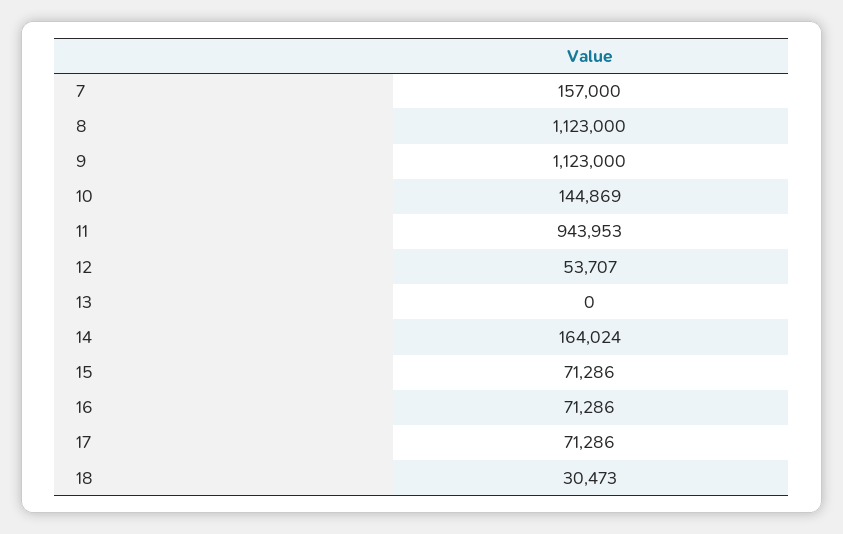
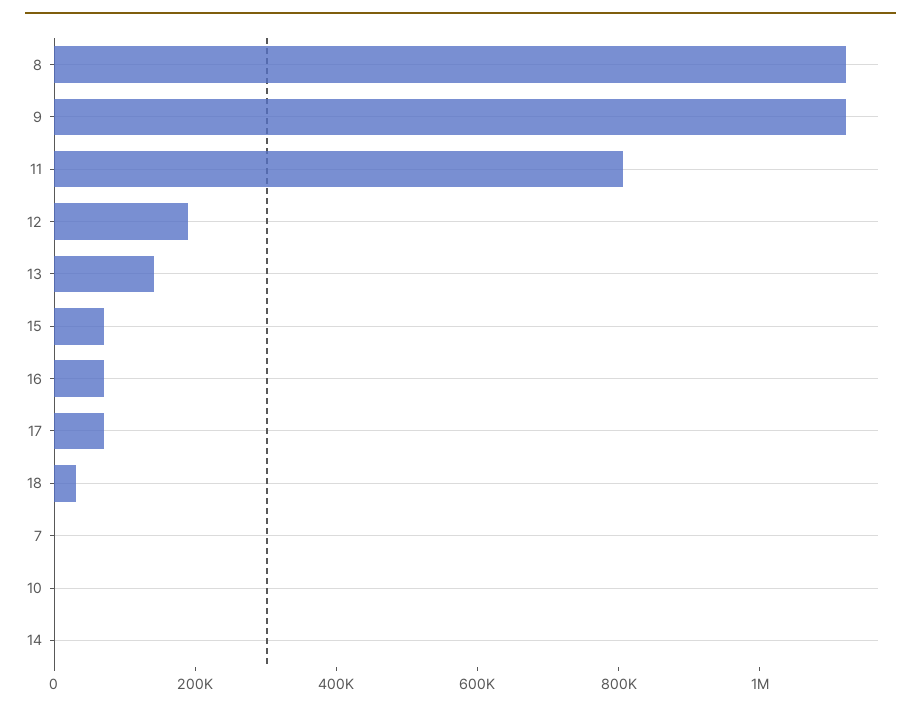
  {
-   "7": 157000,
+   "7": 0,
    "8": 1123000,
    "9": 1123000,
-   "10": 144869,
+   "10": 0,
-   "11": 943953,
+   "11": 800000,
-   "12": 53707,
+   "12": 200000,
-   "13": 0,
+   "13": 150000,
-   "14": 164024,
+   "14": 0,
    "15": 71286,
    "16": 71286,
    "17": 71286,
    "18": 30473
  }

